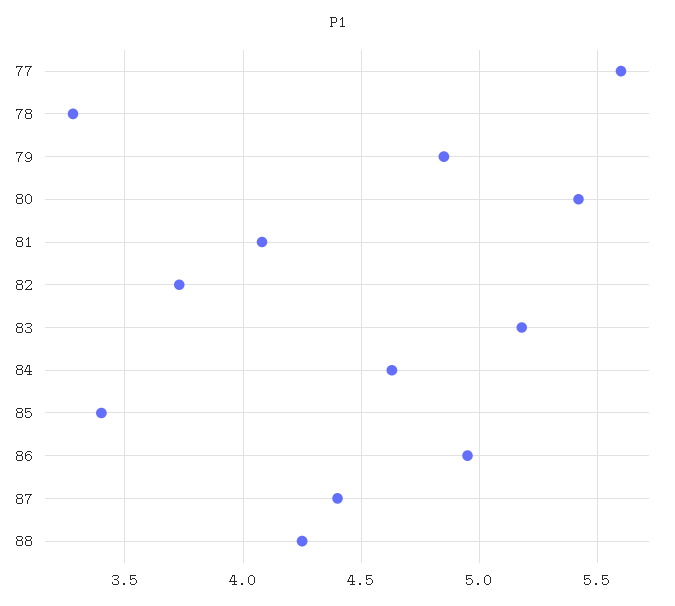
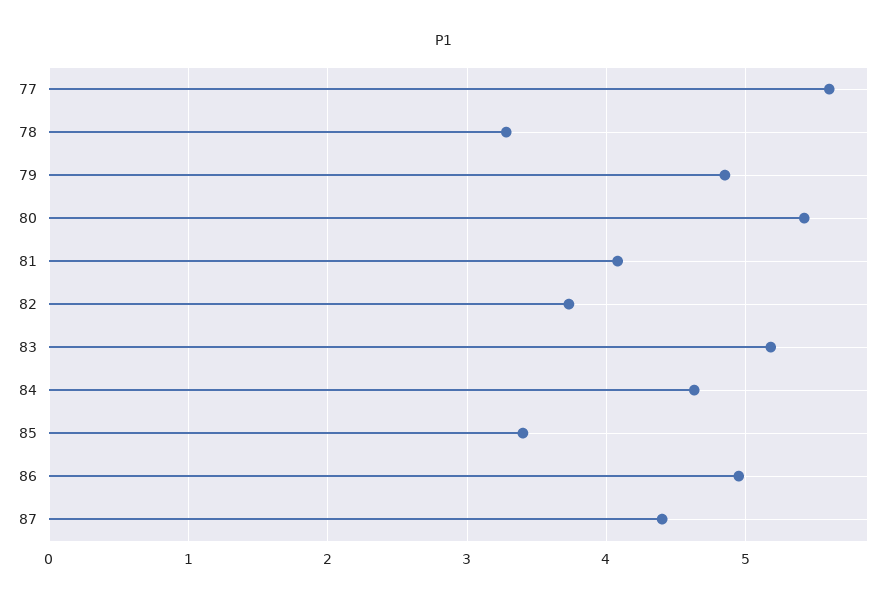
  {
    "77": 5.6,
    "78": 3.3,
    "79": 4.85,
    "80": 5.4,
    "81": 4.1,
    "82": 3.75,
    "83": 5.2,
    "84": 4.65,
    "85": 3.4,
    "86": 4.95,
-   "87": 4.4,
+   "87": 4.4
-   "88": 4.25
  }

